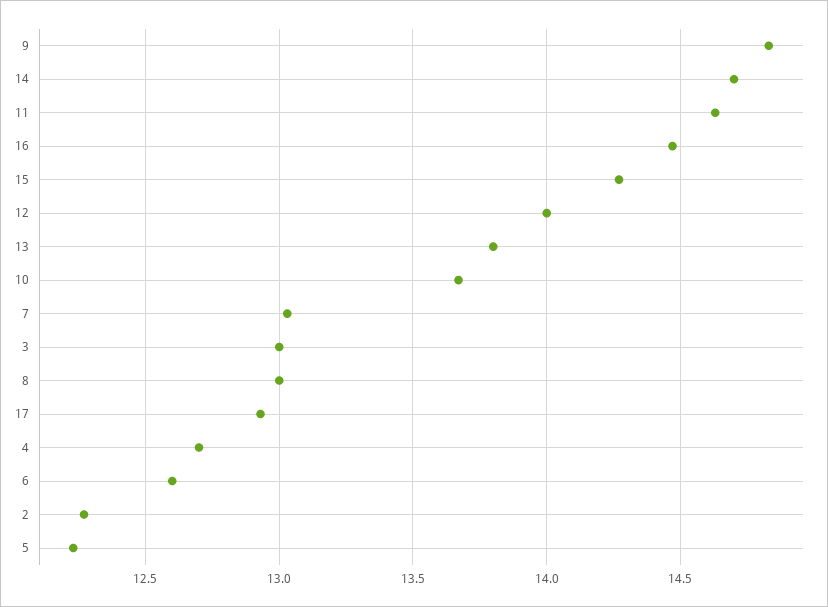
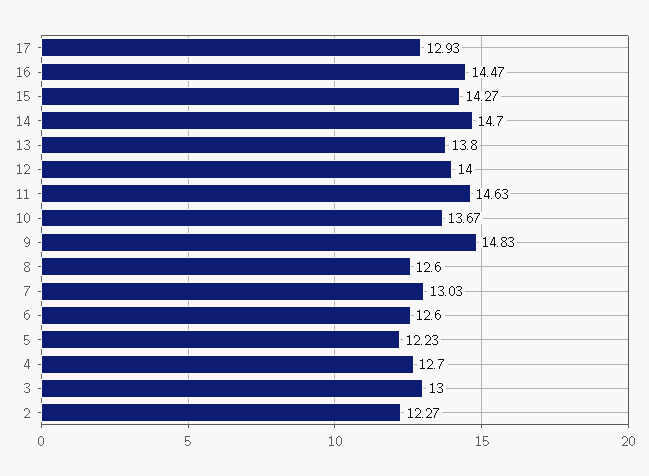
  {
    "9": 14.83,
    "14": 14.7,
    "11": 14.63,
    "16": 14.47,
    "15": 14.27,
    "12": 14,
    "13": 13.8,
    "10": 13.67,
    "7": 13.03,
    "3": 13,
-   "8": 13,
+   "8": 12.6,
    "17": 12.93,
    "4": 12.7,
    "6": 12.6,
    "2": 12.27,
    "5": 12.23
  }

